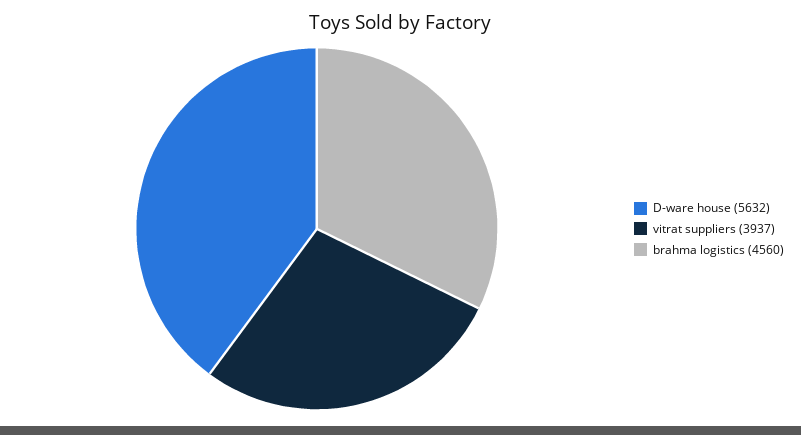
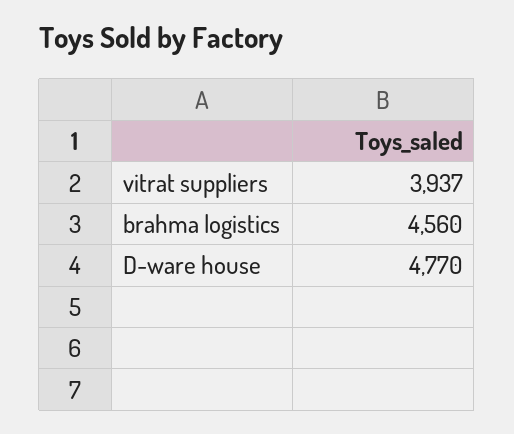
  {
-   "D-ware house": 5632,
+   "D-ware house": 4770,
    "vitrat suppliers": 3937,
    "brahma logistics": 4560
  }

